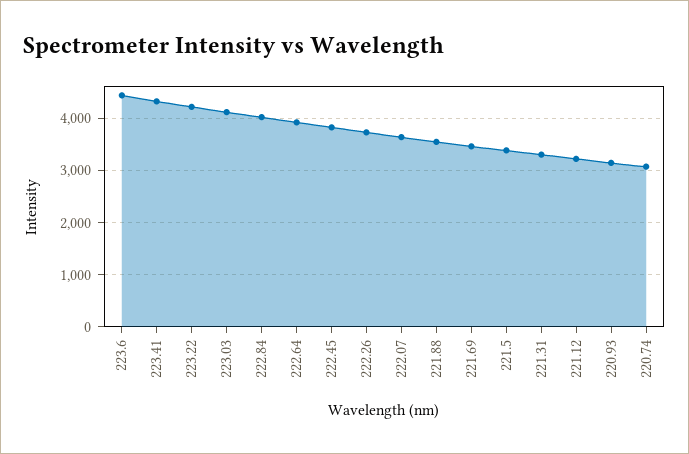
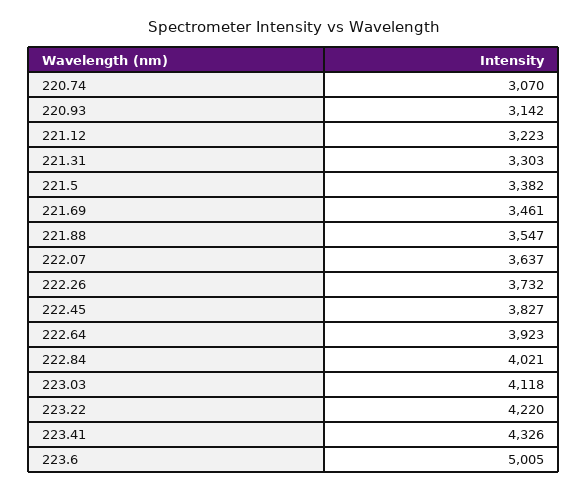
  {
-   "223.6": 4400,
+   "223.6": 5005,
    "223.41": 4326,
    "223.22": 4220,
    "223.03": 4118,
    "222.84": 4021,
    "222.64": 3923,
    "222.45": 3827,
    "222.26": 3732,
    "222.07": 3637,
    "221.88": 3547,
    "221.69": 3461,
    "221.5": 3382,
    "221.31": 3303,
    "221.12": 3223,
    "220.93": 3142,
    "220.74": 3070
  }

